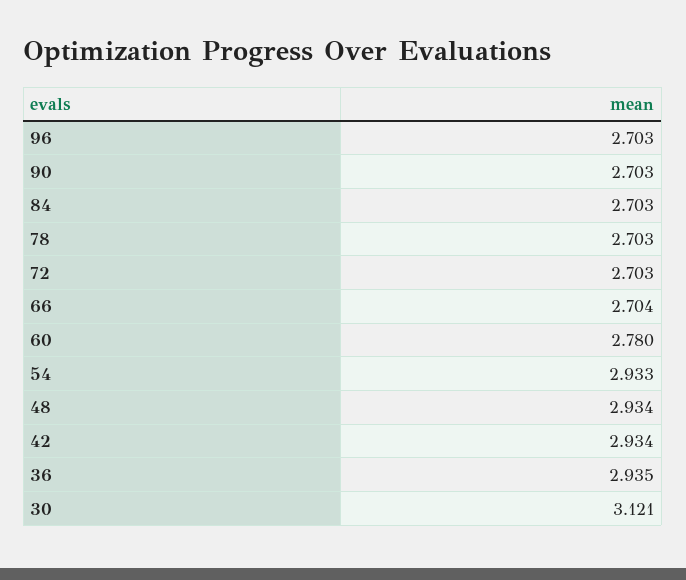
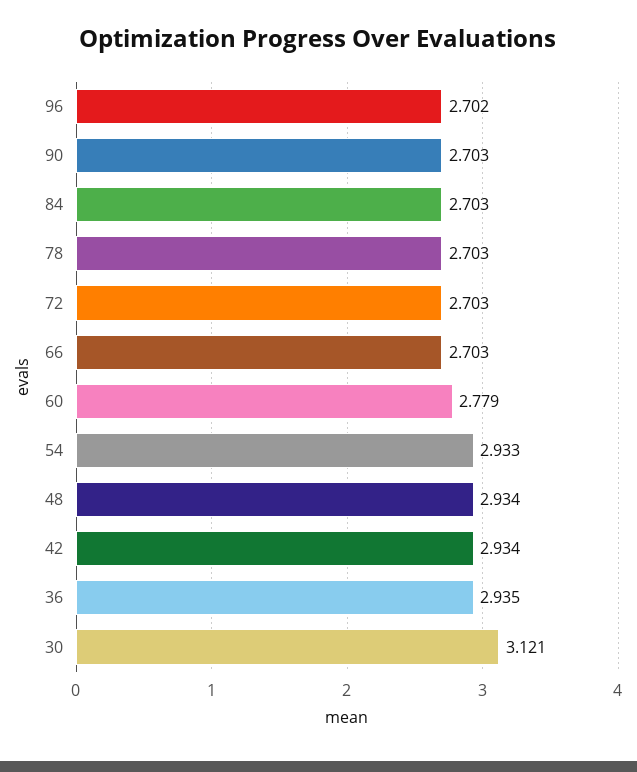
  {
-   "96": 2.703,
+   "96": 2.702,
    "90": 2.703,
    "84": 2.703,
    "78": 2.703,
    "72": 2.703,
-   "66": 2.704,
+   "66": 2.703,
-   "60": 2.78,
+   "60": 2.779,
    "54": 2.933,
    "48": 2.934,
    "42": 2.934,
    "36": 2.935,
    "30": 3.121
  }

